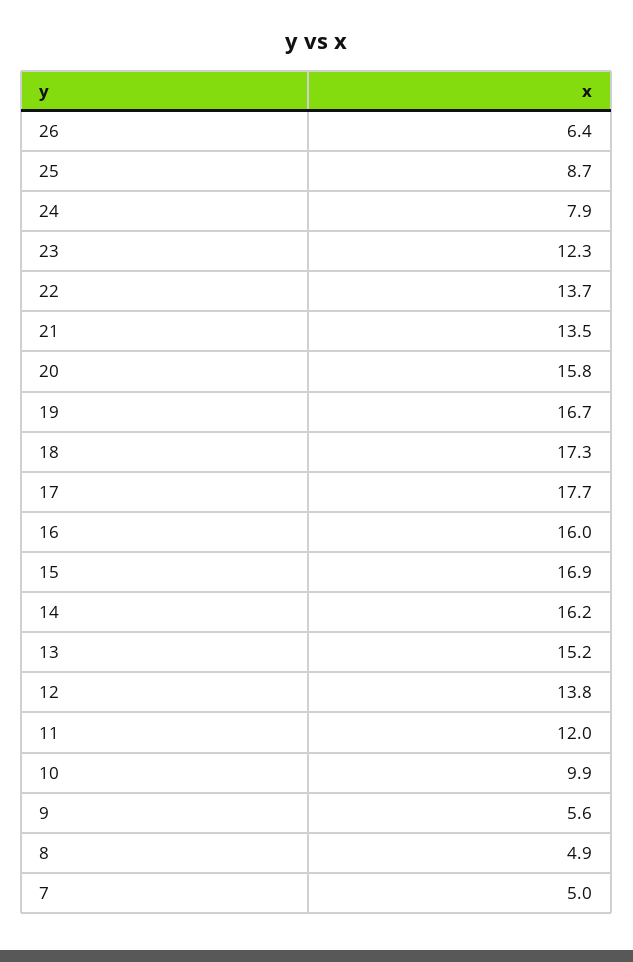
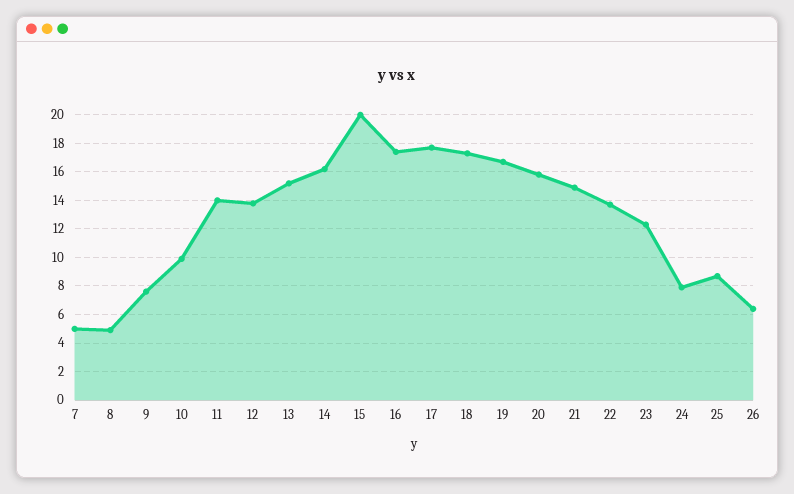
  {
    "26": 6.4,
    "25": 8.7,
    "24": 7.9,
    "23": 12.3,
    "22": 13.7,
-   "21": 13.5,
+   "21": 15,
    "20": 15.8,
    "19": 16.7,
    "18": 17.3,
    "17": 17.7,
-   "16": 16,
+   "16": 17.5,
-   "15": 16.9,
+   "15": 20,
    "14": 16.2,
    "13": 15.2,
    "12": 13.8,
-   "11": 12,
+   "11": 14,
    "10": 9.9,
-   "9": 5.6,
+   "9": 7.5,
    "8": 4.9,
    "7": 5
  }

